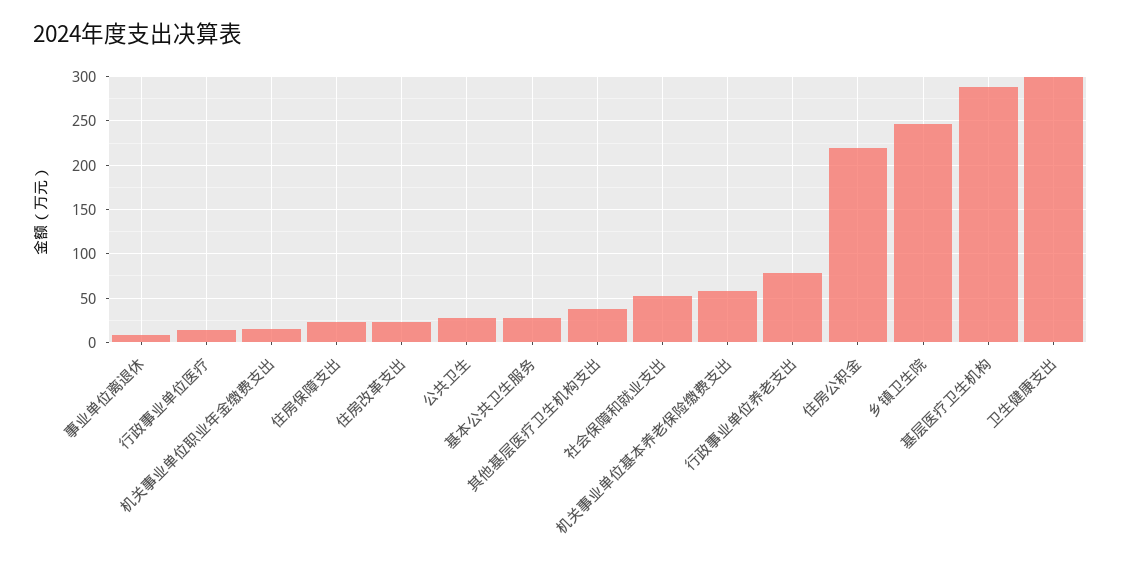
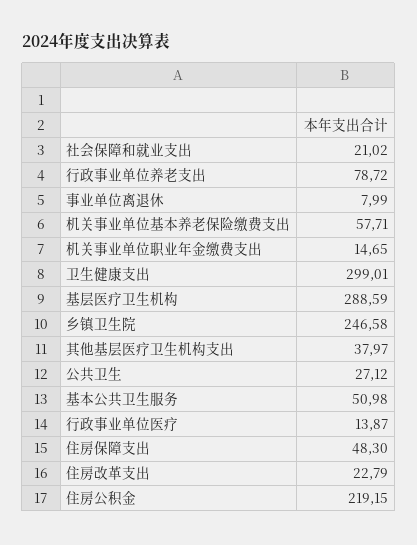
  {
    "事业单位离退休": 7.99,
    "行政事业单位医疗": 13.87,
    "机关事业单位职业年金缴费支出": 14.65,
-   "住房保障支出": 20,
+   "住房保障支出": 48.3,
    "住房改革支出": 22.79,
    "公共卫生": 27.12,
-   "基本公共卫生服务": 30,
+   "基本公共卫生服务": 50.98,
    "其他基层医疗卫生机构支出": 37.97,
-   "社会保障和就业支出": 50,
+   "社会保障和就业支出": 21.02,
    "机关事业单位基本养老保险缴费支出": 57.71,
    "行政事业单位养老支出": 78.72,
    "住房公积金": 219.15,
    "乡镇卫生院": 246.58,
    "基层医疗卫生机构": 288.59,
    "卫生健康支出": 299.01
  }

